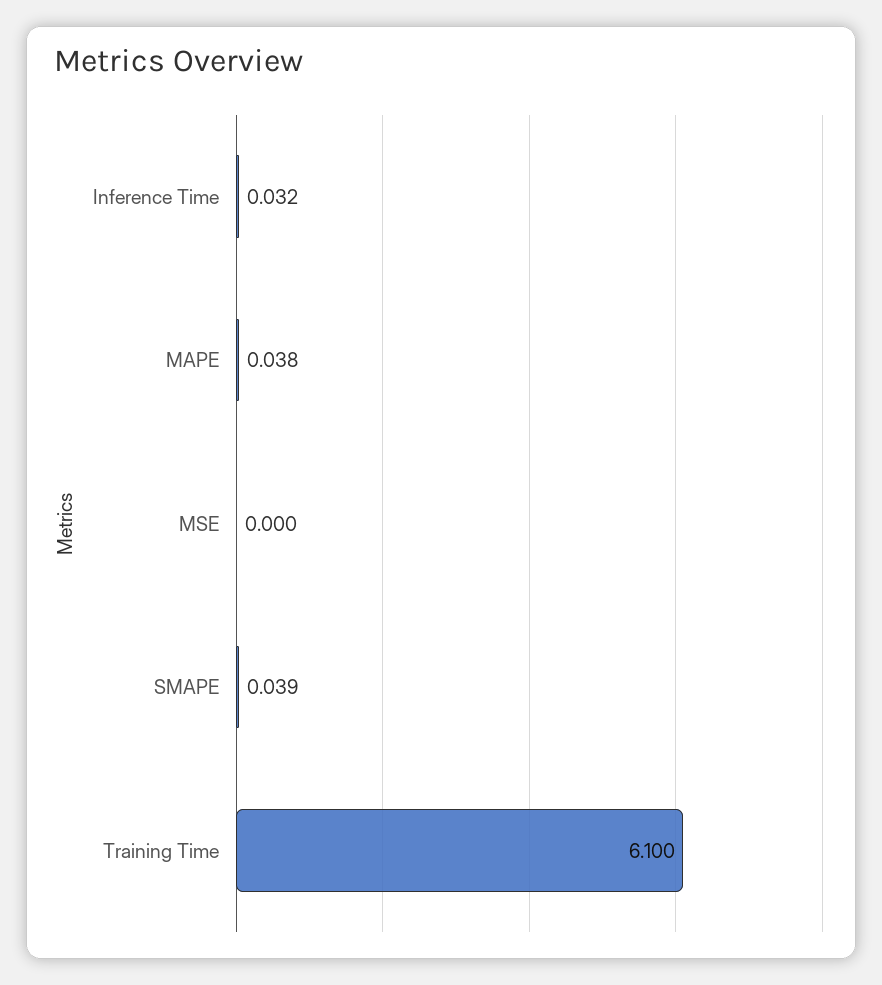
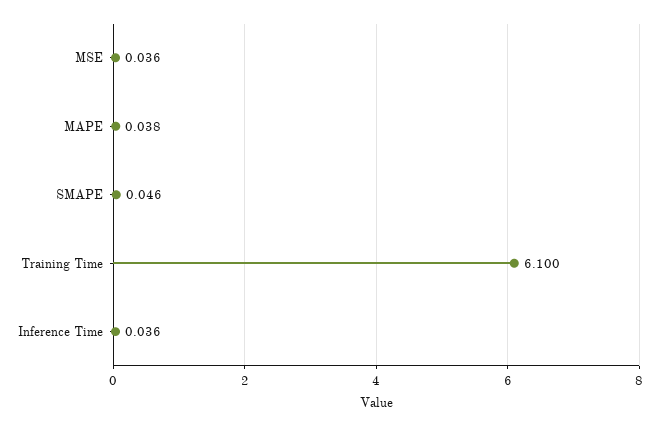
  {
-   "Inference Time": 0.032,
+   "Inference Time": 0.036,
    "MAPE": 0.038,
-   "MSE": 0,
+   "MSE": 0.036,
-   "SMAPE": 0.039,
+   "SMAPE": 0.046,
    "Training Time": 6.1
  }

